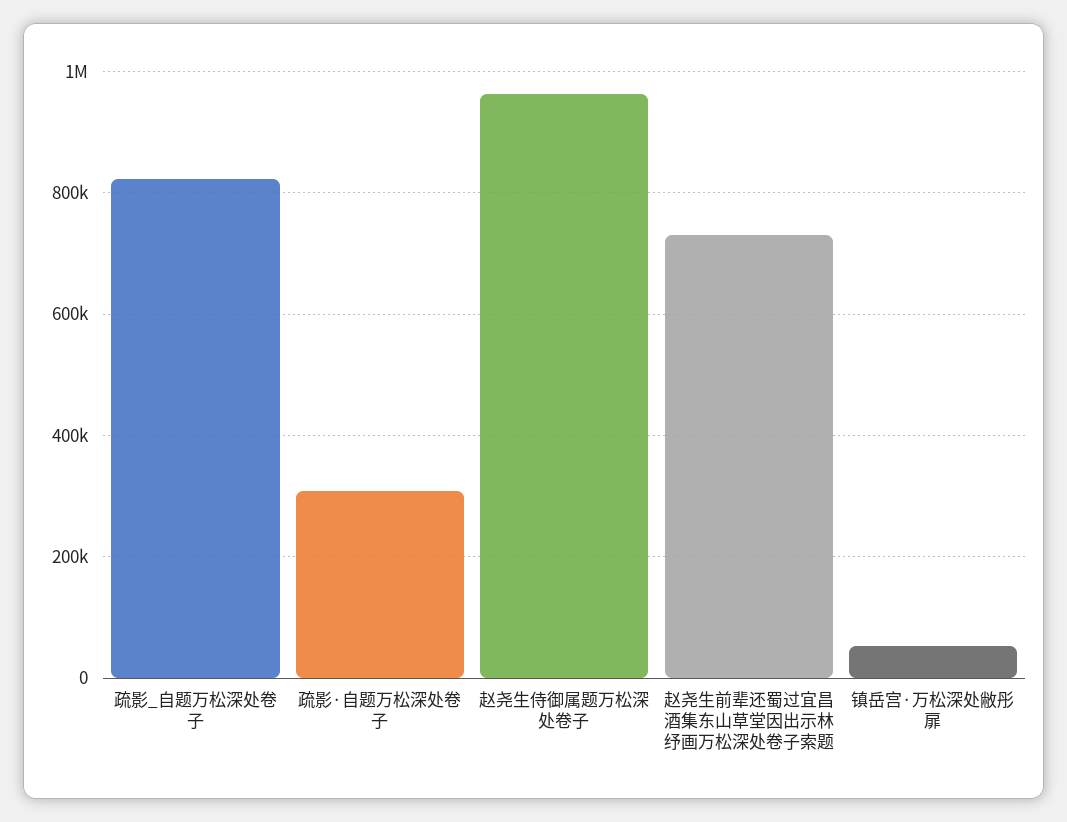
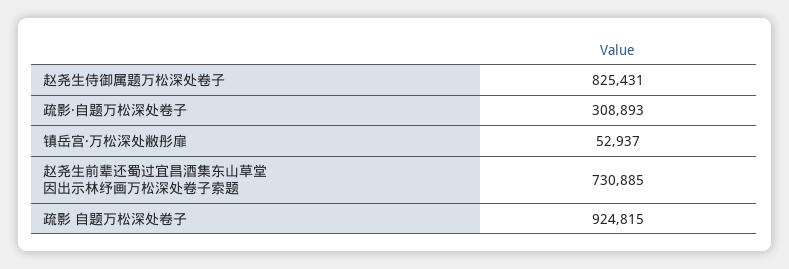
  {
-   "疏影_自题万松深处卷子": 820000,
+   "疏影_自题万松深处卷子": 924815,
    "疏影·自题万松深处卷子": 308893,
-   "赵尧生侍御属题万松深处卷子": 960000,
+   "赵尧生侍御属题万松深处卷子": 825431,
    "赵尧生前辈还蜀过宜昌酒集东山草堂因出示林纾画万松深处卷子索题": 730885,
    "镇岳宫·万松深处敝彤扉": 52937
  }

